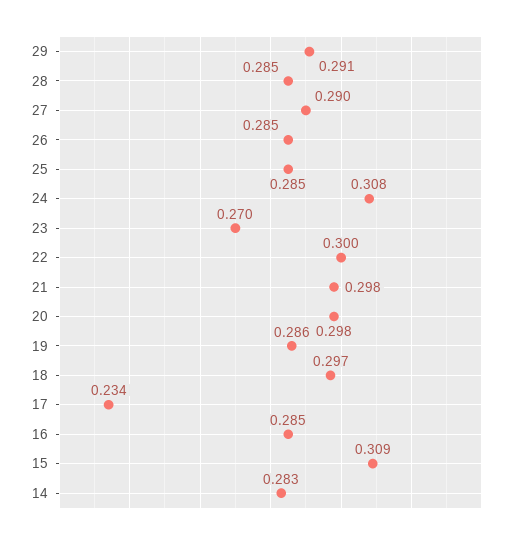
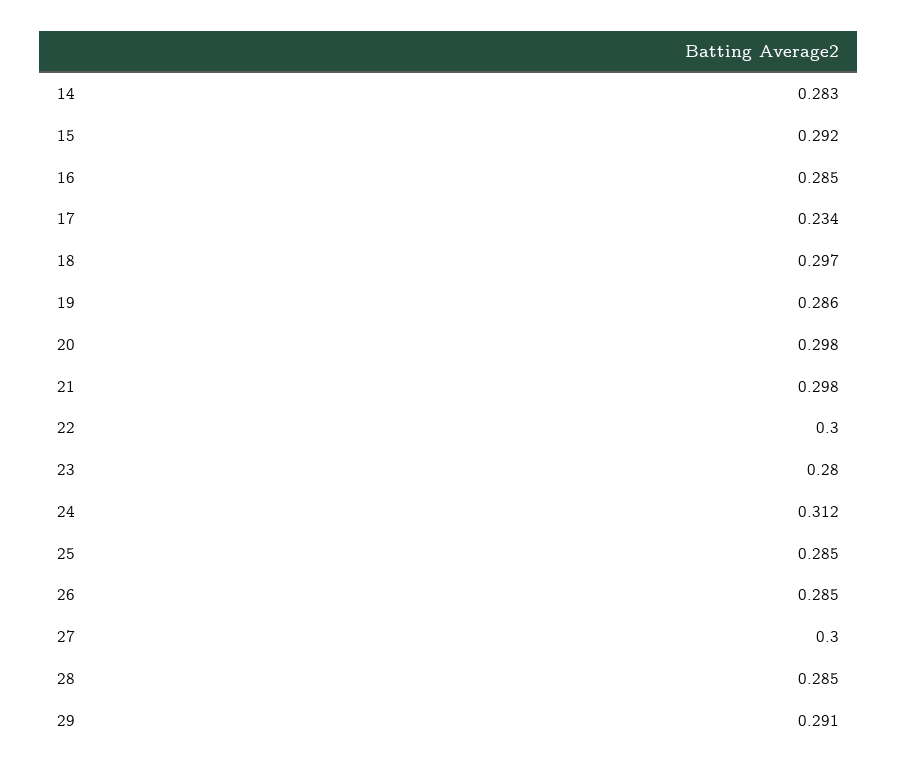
  {
    "29": 0.291,
    "28": 0.285,
-   "27": 0.29,
+   "27": 0.3,
    "26": 0.285,
    "25": 0.285,
-   "24": 0.308,
+   "24": 0.312,
-   "23": 0.27,
+   "23": 0.28,
    "22": 0.3,
    "21": 0.298,
    "20": 0.298,
    "19": 0.286,
    "18": 0.297,
    "17": 0.234,
    "16": 0.285,
-   "15": 0.309,
+   "15": 0.292,
    "14": 0.283
  }

